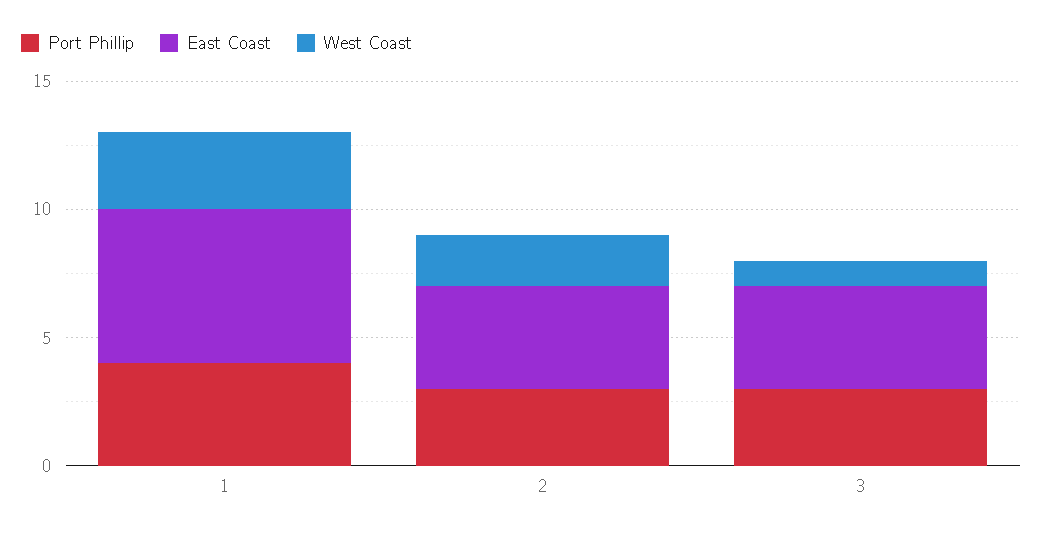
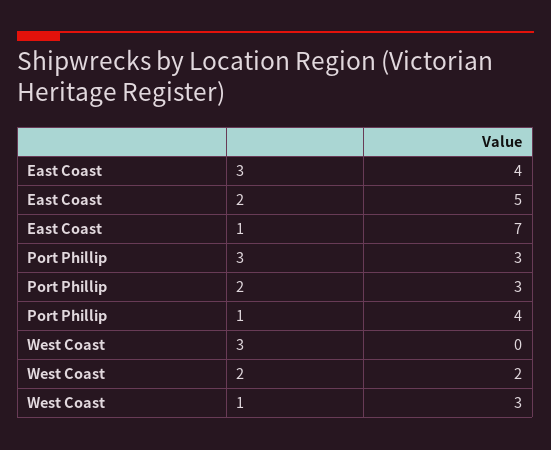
  {
    "Port Phillip": {
      "1": 4,
      "2": 3,
      "3": 3
    },
    "East Coast": {
-     "1": 6,
+     "1": 7,
-     "2": 4,
+     "2": 5,
      "3": 4
    },
    "West Coast": {
      "1": 3,
      "2": 2,
-     "3": 1
+     "3": 0
    }
  }

